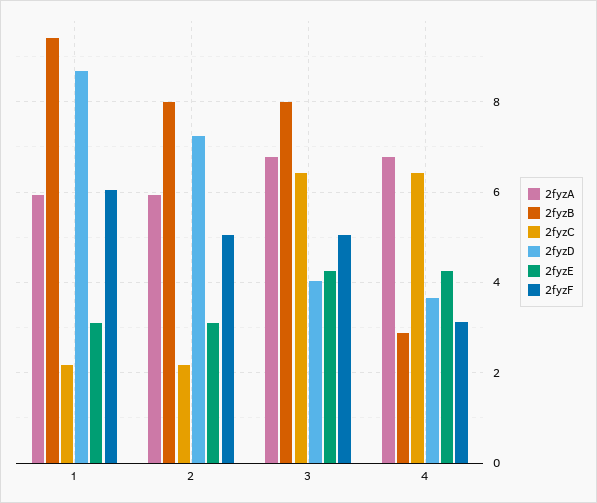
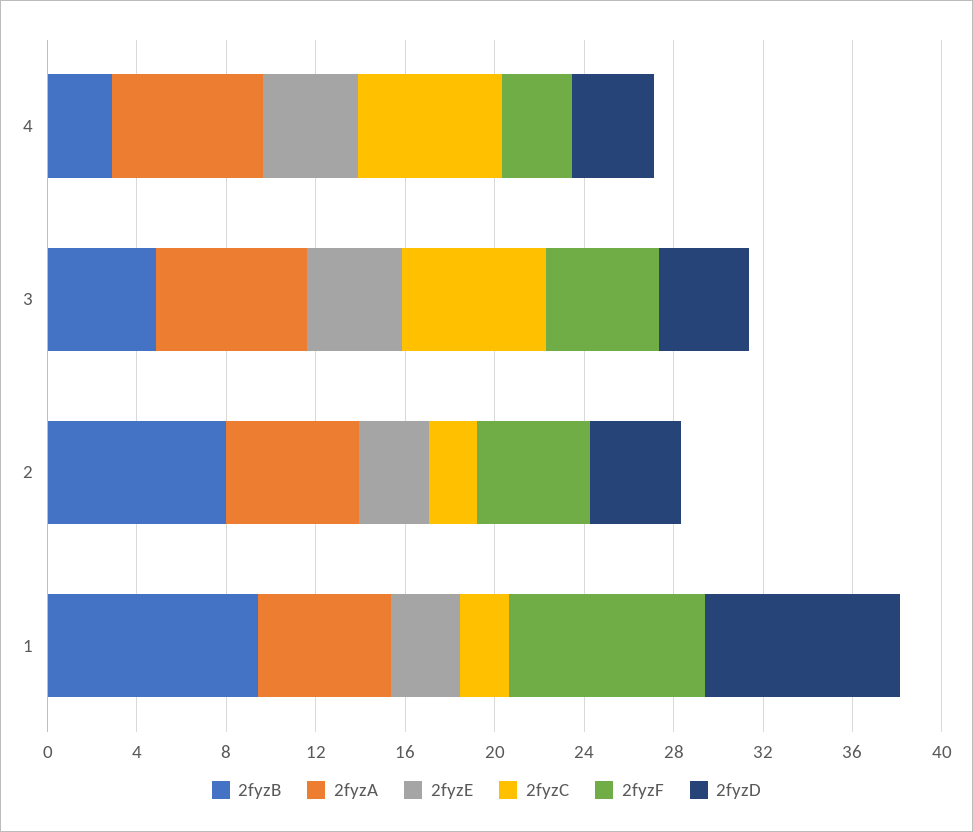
  {
    "2fyzA": {
      "1": 6,
      "2": 6,
      "3": 6.8,
      "4": 6.8
    },
    "2fyzB": {
      "1": 9.4,
      "2": 8,
-     "3": 8,
+     "3": 5,
      "4": 2.8
    },
    "2fyzC": {
      "1": 2.2,
      "2": 2.2,
      "3": 6.4,
      "4": 6.4
    },
    "2fyzD": {
      "1": 8.6,
-     "2": 7.2,
+     "2": 4,
      "3": 4,
      "4": 3.6
    },
    "2fyzE": {
      "1": 3.2,
      "2": 3.2,
      "3": 4.2,
      "4": 4.2
    },
    "2fyzF": {
-     "1": 6,
+     "1": 9,
      "2": 5,
      "3": 5,
      "4": 3.2
    }
  }

